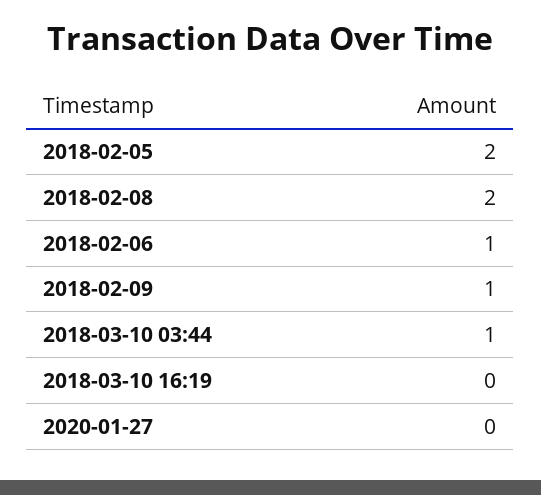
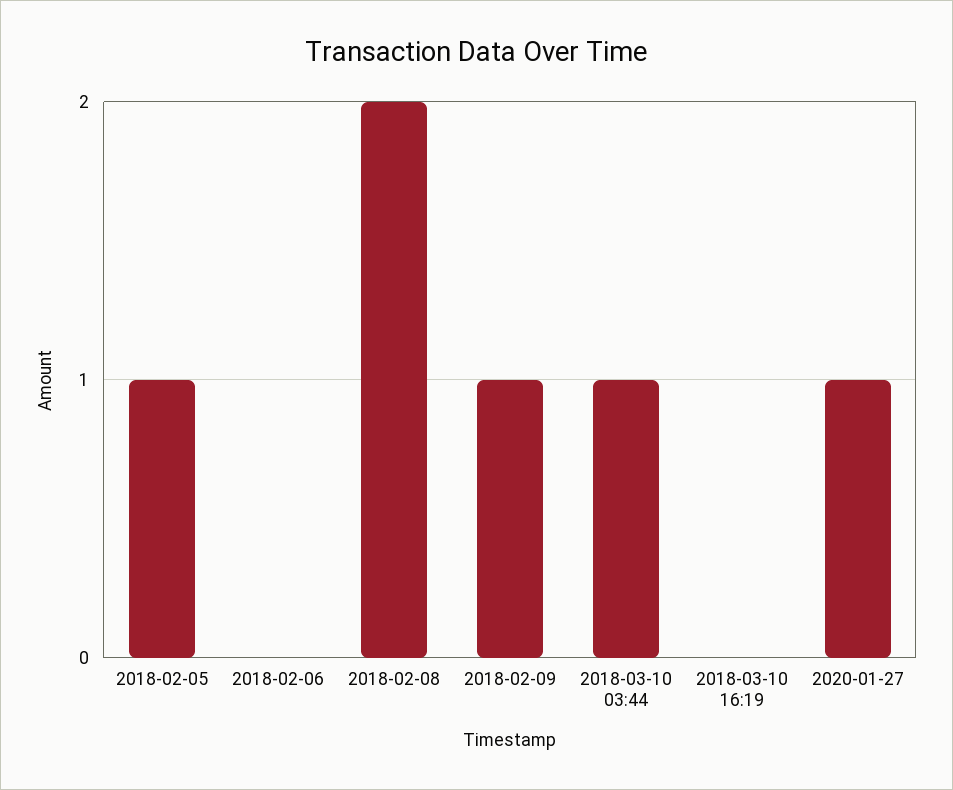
  {
-   "2018-02-05": 2,
+   "2018-02-05": 1,
    "2018-02-08": 2,
-   "2018-02-06": 1,
+   "2018-02-06": 0,
    "2018-02-09": 1,
    "2018-03-10 03:44": 1,
    "2018-03-10 16:19": 0,
-   "2020-01-27": 0
+   "2020-01-27": 1
  }

